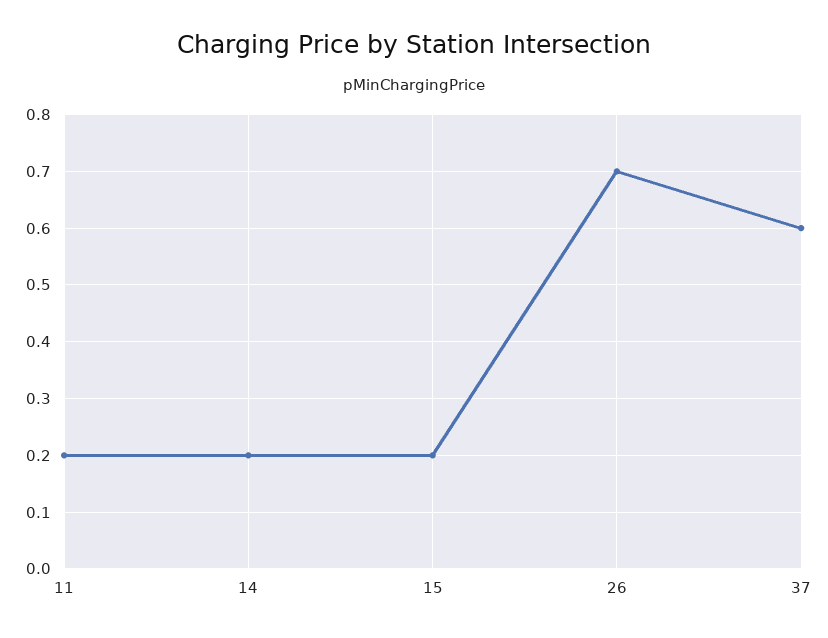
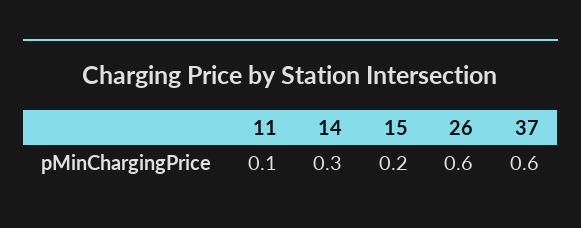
  {
-   "11": 0.2,
+   "11": 0.1,
-   "14": 0.2,
+   "14": 0.3,
    "15": 0.2,
-   "26": 0.7,
+   "26": 0.6,
    "37": 0.6
  }

